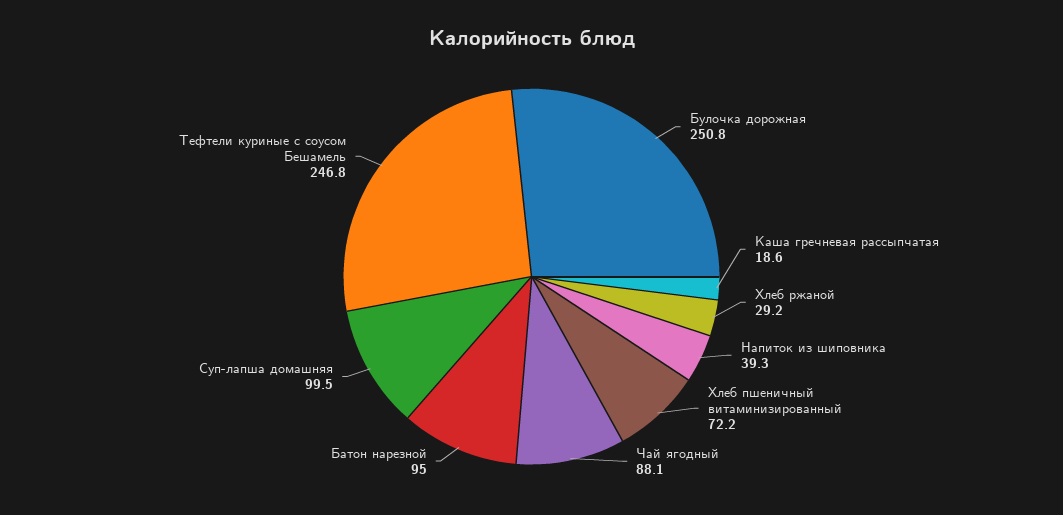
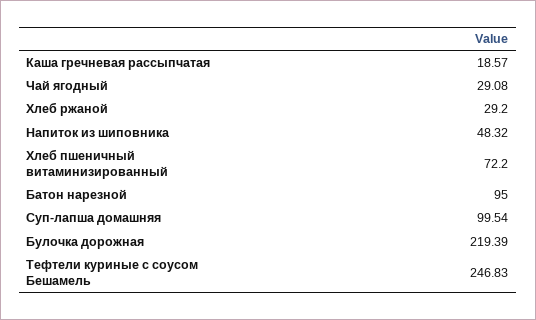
  {
-   "Булочка дорожная": 250.8,
+   "Булочка дорожная": 219.39,
    "Каша гречневая рассыпчатая": 18.57,
    "Хлеб ржаной": 29.2,
-   "Напиток из шиповника": 39.3,
+   "Напиток из шиповника": 48.32,
    "Хлеб пшеничный витаминизированный": 72.2,
-   "Чай ягодный": 88.1,
+   "Чай ягодный": 29.08,
    "Батон нарезной": 95,
    "Суп-лапша домашняя": 99.54,
    "Тефтели куриные с соусом Бешамель": 246.83
  }

